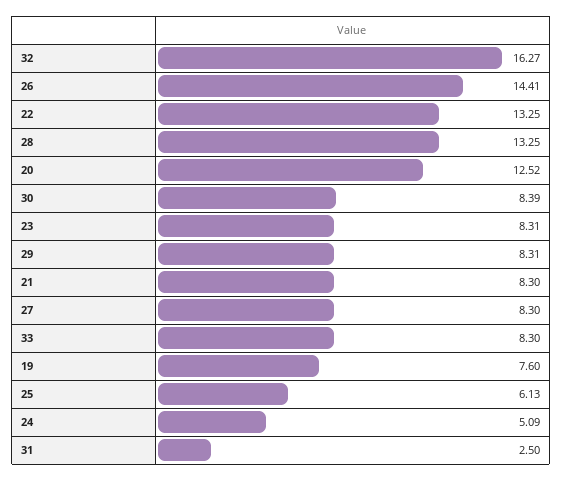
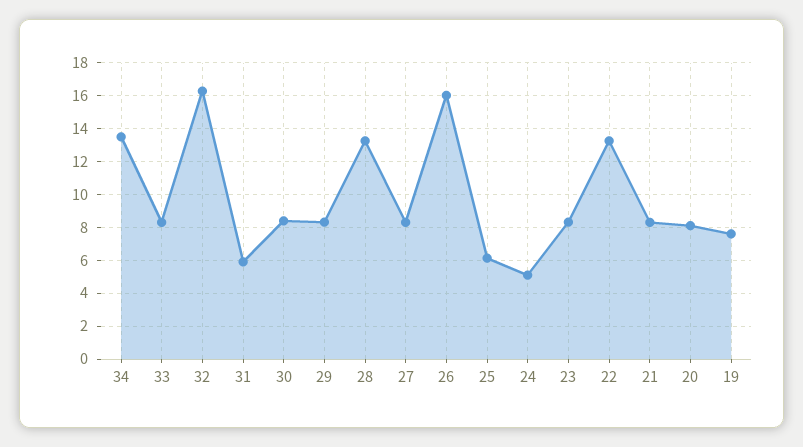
  {
    "32": 16.27,
-   "26": 14.41,
+   "26": 16,
    "22": 13.25,
    "28": 13.25,
-   "20": 12.52,
+   "20": 8,
    "30": 8.39,
    "23": 8.31,
    "29": 8.31,
    "21": 8.3,
    "27": 8.3,
    "33": 8.3,
    "19": 7.6,
    "25": 6.13,
    "24": 5.09,
-   "31": 2.5
+   "31": 6,
+   "34": 13.5
  }

